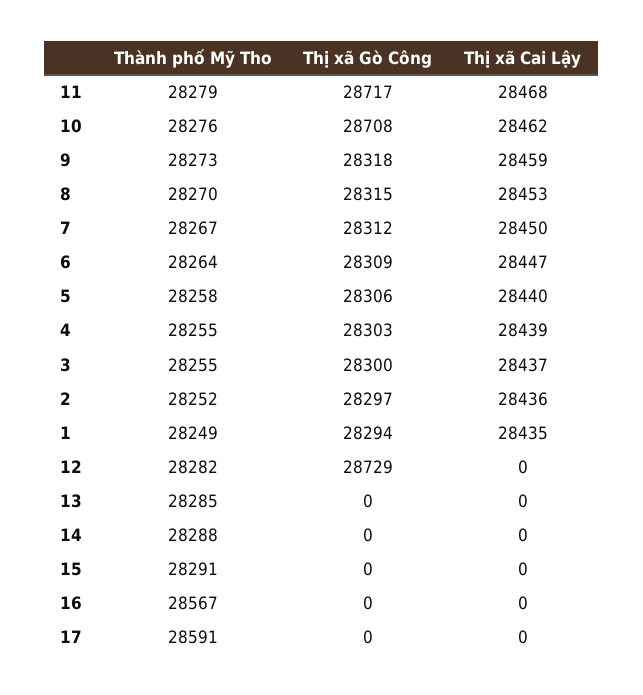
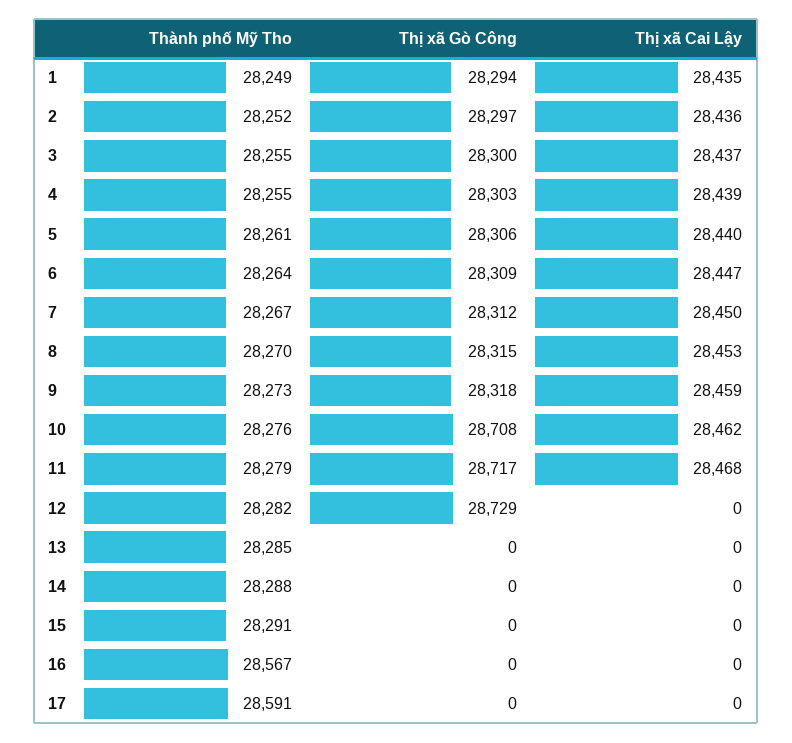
  {
    "Thành phố Mỹ Tho": {
      "11": 28279,
      "10": 28276,
      "9": 28273,
      "8": 28270,
      "7": 28267,
      "6": 28264,
-     "5": 28258,
+     "5": 28261,
      "4": 28255,
      "3": 28255,
      "2": 28252,
      "1": 28249,
      "12": 28282,
      "13": 28285,
      "14": 28288,
      "15": 28291,
      "16": 28567,
      "17": 28591
    },
    "Thị xã Gò Công": {
      "11": 28717,
      "10": 28708,
      "9": 28318,
      "8": 28315,
      "7": 28312,
      "6": 28309,
      "5": 28306,
      "4": 28303,
      "3": 28300,
      "2": 28297,
      "1": 28294,
      "12": 28729,
      "13": 0,
      "14": 0,
      "15": 0,
      "16": 0,
      "17": 0
    },
    "Thị xã Cai Lậy": {
      "11": 28468,
      "10": 28462,
      "9": 28459,
      "8": 28453,
      "7": 28450,
      "6": 28447,
      "5": 28440,
      "4": 28439,
      "3": 28437,
      "2": 28436,
      "1": 28435,
      "12": 0,
      "13": 0,
      "14": 0,
      "15": 0,
      "16": 0,
      "17": 0
    }
  }

